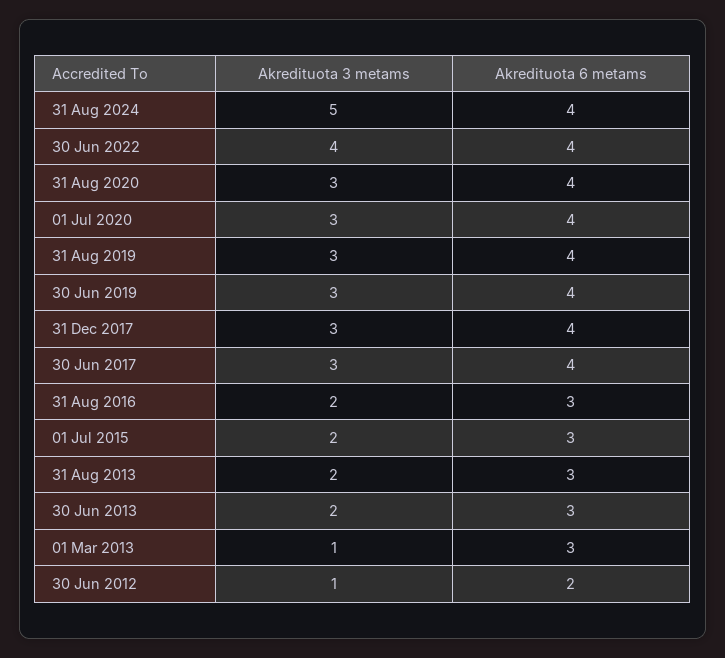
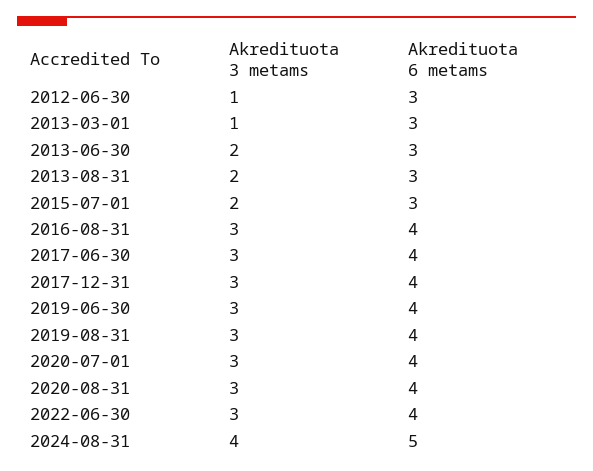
  {
    "Akredituota 3 metams": {
-     "31 Aug 2024": 5,
+     "31 Aug 2024": 4,
-     "30 Jun 2022": 4,
+     "30 Jun 2022": 3,
      "31 Aug 2020": 3,
      "01 Jul 2020": 3,
      "31 Aug 2019": 3,
      "30 Jun 2019": 3,
      "31 Dec 2017": 3,
      "30 Jun 2017": 3,
-     "31 Aug 2016": 2,
+     "31 Aug 2016": 3,
      "01 Jul 2015": 2,
      "31 Aug 2013": 2,
      "30 Jun 2013": 2,
      "01 Mar 2013": 1,
      "30 Jun 2012": 1
    },
    "Akredituota 6 metams": {
-     "31 Aug 2024": 4,
+     "31 Aug 2024": 5,
      "30 Jun 2022": 4,
      "31 Aug 2020": 4,
      "01 Jul 2020": 4,
      "31 Aug 2019": 4,
      "30 Jun 2019": 4,
      "31 Dec 2017": 4,
      "30 Jun 2017": 4,
-     "31 Aug 2016": 3,
+     "31 Aug 2016": 4,
      "01 Jul 2015": 3,
      "31 Aug 2013": 3,
      "30 Jun 2013": 3,
      "01 Mar 2013": 3,
-     "30 Jun 2012": 2
+     "30 Jun 2012": 3
    }
  }

